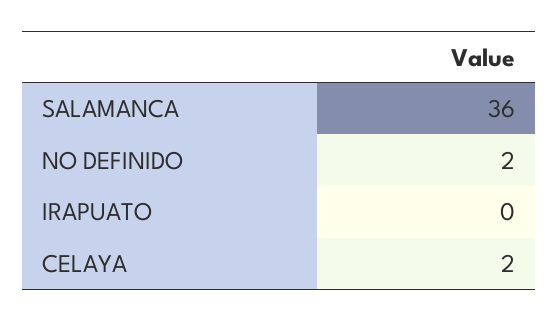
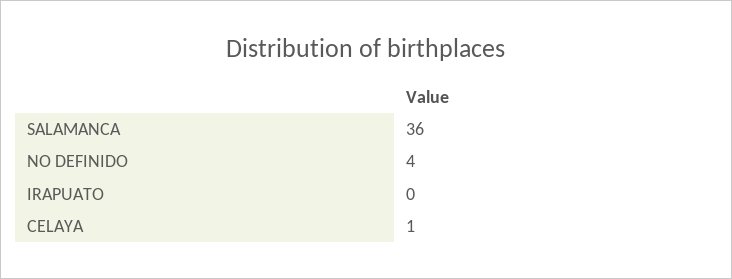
  {
    "SALAMANCA": 36,
-   "NO DEFINIDO": 2,
+   "NO DEFINIDO": 4,
    "IRAPUATO": 0,
-   "CELAYA": 2
+   "CELAYA": 1
  }

